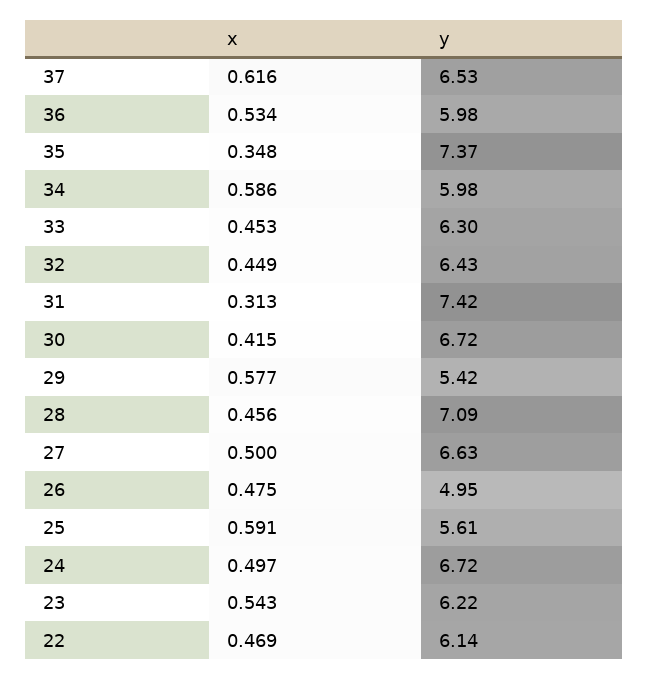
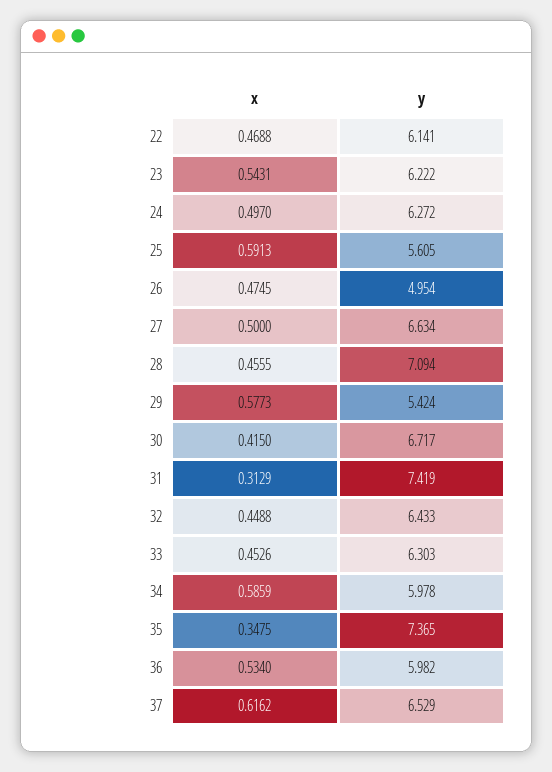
  {
    "x": {
      "37": 0.6162,
      "36": 0.534,
      "35": 0.3475,
      "34": 0.5859,
      "33": 0.4526,
      "32": 0.4488,
      "31": 0.3129,
      "30": 0.415,
      "29": 0.5773,
      "28": 0.4555,
      "27": 0.5,
      "26": 0.4745,
      "25": 0.5913,
      "24": 0.497,
      "23": 0.5431,
      "22": 0.4688
    },
    "y": {
      "37": 6.529,
      "36": 5.982,
      "35": 7.365,
      "34": 5.978,
      "33": 6.303,
      "32": 6.433,
      "31": 7.419,
      "30": 6.717,
      "29": 5.424,
      "28": 7.094,
      "27": 6.634,
      "26": 4.954,
      "25": 5.605,
-     "24": 6.72,
+     "24": 6.272,
      "23": 6.222,
      "22": 6.141
    }
  }

